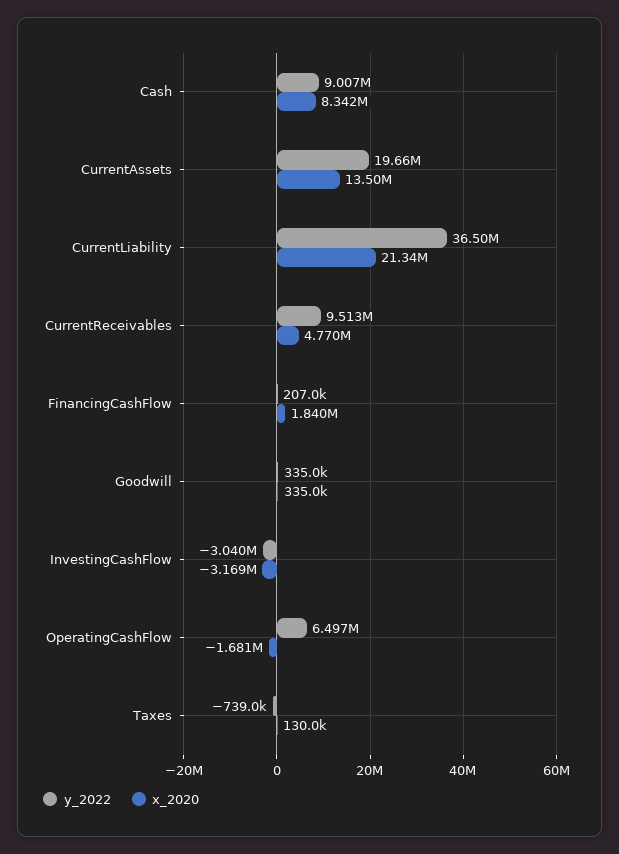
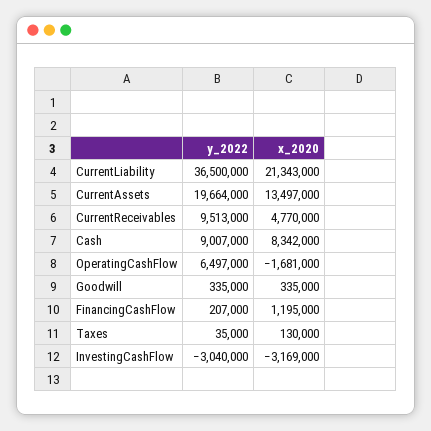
  {
    "y_2022": {
      "Cash": 9007000,
      "CurrentAssets": 19664000,
      "CurrentLiability": 36500000,
      "CurrentReceivables": 9513000,
      "FinancingCashFlow": 207000,
      "Goodwill": 335000,
      "InvestingCashFlow": -3040000,
      "OperatingCashFlow": 6497000,
-     "Taxes": -739000
+     "Taxes": 35000
    },
    "x_2020": {
      "Cash": 8342000,
      "CurrentAssets": 13497000,
      "CurrentLiability": 21343000,
      "CurrentReceivables": 4770000,
-     "FinancingCashFlow": 1840000,
+     "FinancingCashFlow": 1195000,
      "Goodwill": 335000,
      "InvestingCashFlow": -3169000,
      "OperatingCashFlow": -1681000,
      "Taxes": 130000
    }
  }

